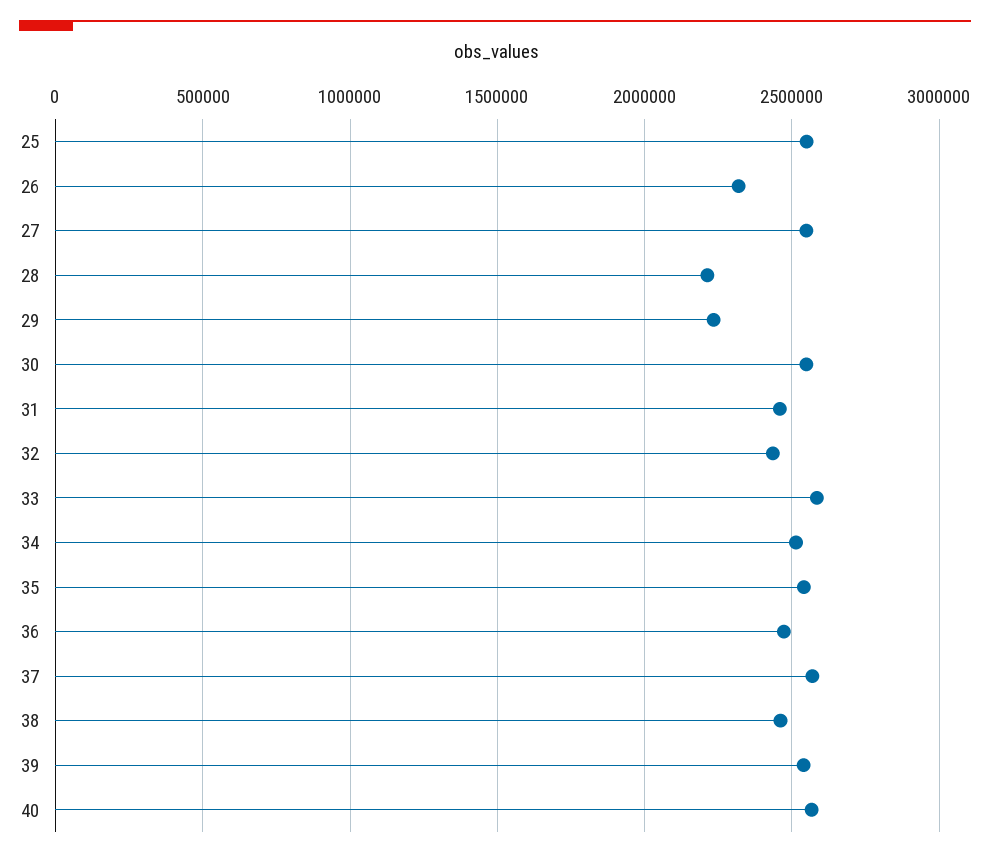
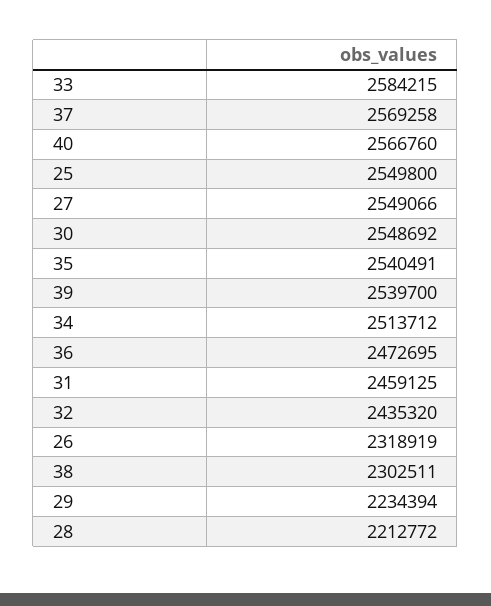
  {
    "25": 2549800,
    "26": 2318919,
    "27": 2549066,
    "28": 2212772,
    "29": 2234394,
    "30": 2548692,
    "31": 2459125,
    "32": 2435320,
    "33": 2584215,
    "34": 2513712,
    "35": 2540491,
    "36": 2472695,
    "37": 2569258,
-   "38": 2450000,
+   "38": 2302511,
    "39": 2539700,
    "40": 2566760
  }

